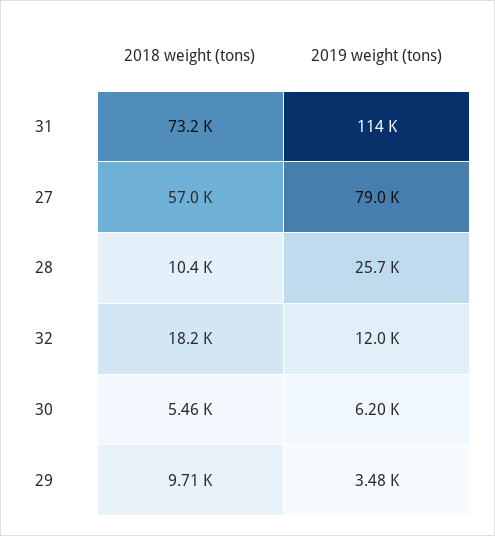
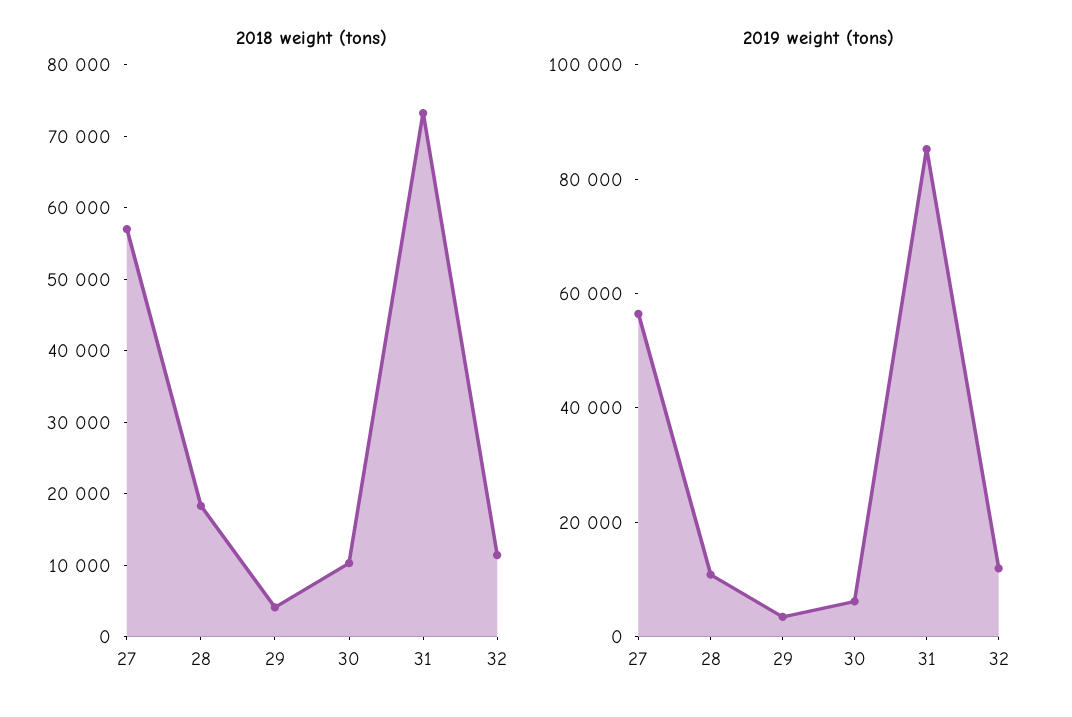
  {
    "2018 weight (tons)": {
      "31": 73200,
      "27": 57000,
-     "28": 10400,
+     "28": 18000,
-     "32": 18200,
+     "32": 12000,
-     "30": 5460,
+     "30": 10000,
-     "29": 9710
+     "29": 4000
    },
    "2019 weight (tons)": {
-     "31": 114000,
+     "31": 85000,
-     "27": 79000,
+     "27": 55000,
-     "28": 25700,
+     "28": 10000,
      "32": 12000,
      "30": 6200,
      "29": 3480
    }
  }

